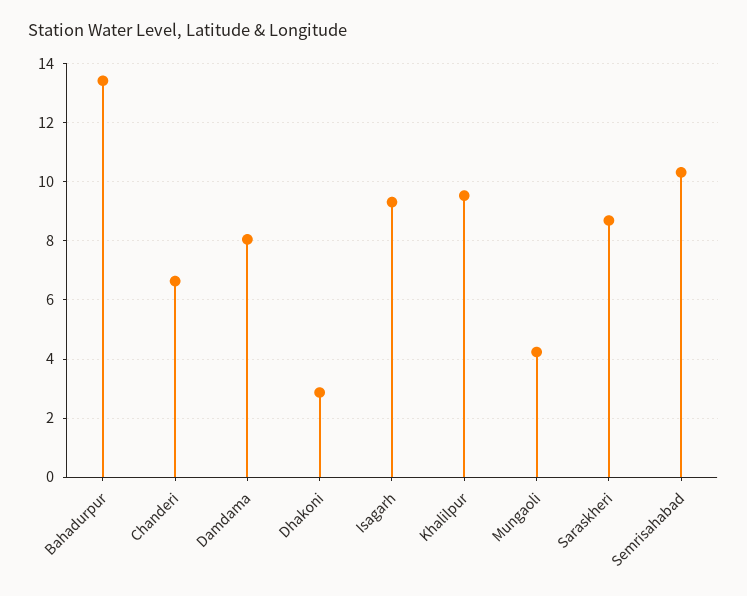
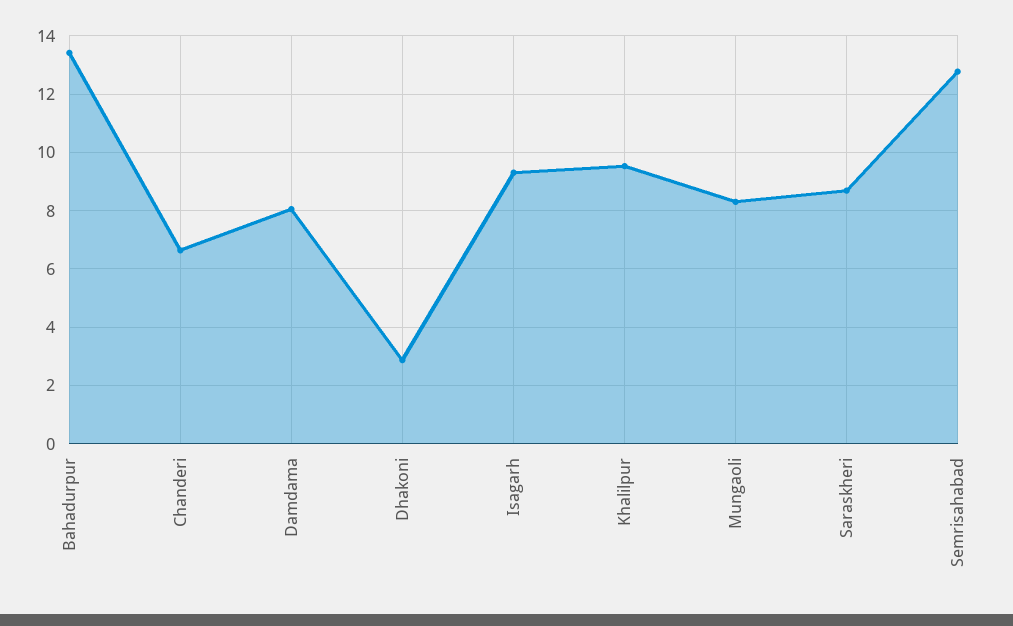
  {
    "Bahadurpur": 13.5,
    "Chanderi": 6.75,
    "Damdama": 8,
    "Dhakoni": 2.75,
    "Isagarh": 9.25,
    "Khalilpur": 9.5,
-   "Mungaoli": 4.25,
+   "Mungaoli": 8.25,
    "Saraskheri": 8.75,
-   "Semrisahabad": 10.25
+   "Semrisahabad": 12.75
  }

